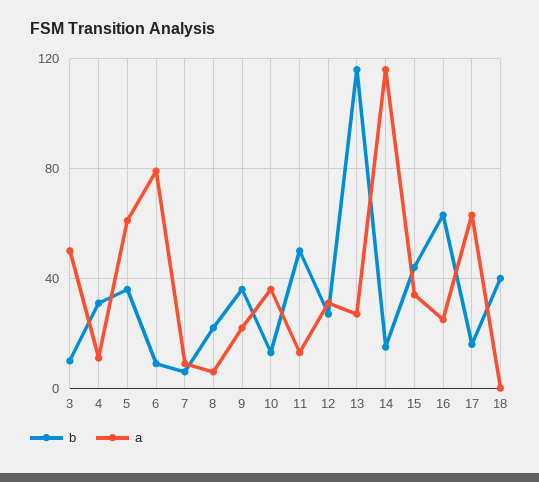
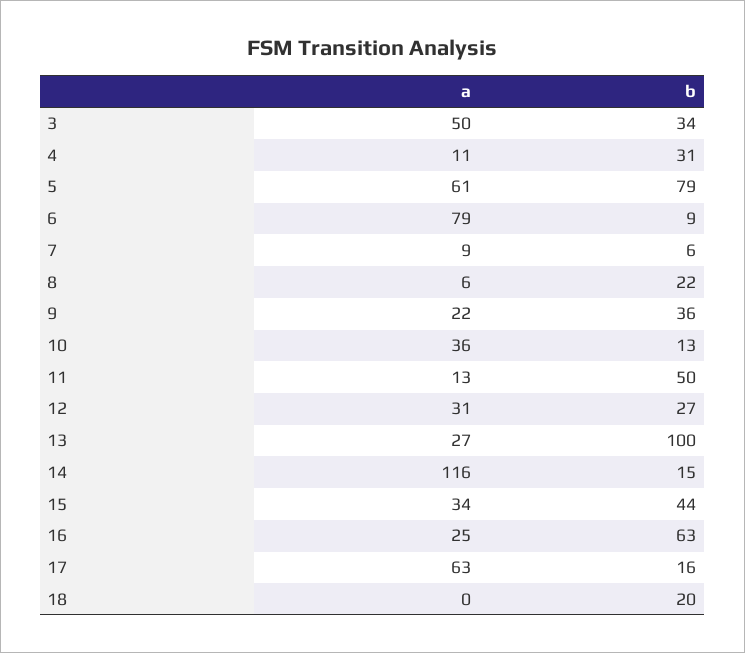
  {
    "b": {
-     "3": 10,
+     "3": 34,
      "4": 31,
-     "5": 35,
+     "5": 79,
      "6": 9,
      "7": 6,
      "8": 22,
      "9": 36,
      "10": 13,
      "11": 50,
      "12": 27,
-     "13": 115,
+     "13": 100,
      "14": 15,
      "15": 44,
      "16": 63,
      "17": 16,
-     "18": 40
+     "18": 20
    },
    "a": {
      "3": 50,
      "4": 11,
      "5": 61,
      "6": 79,
      "7": 9,
      "8": 6,
      "9": 22,
      "10": 36,
      "11": 13,
      "12": 31,
      "13": 27,
      "14": 116,
      "15": 34,
      "16": 25,
      "17": 63,
      "18": 0
    }
  }

